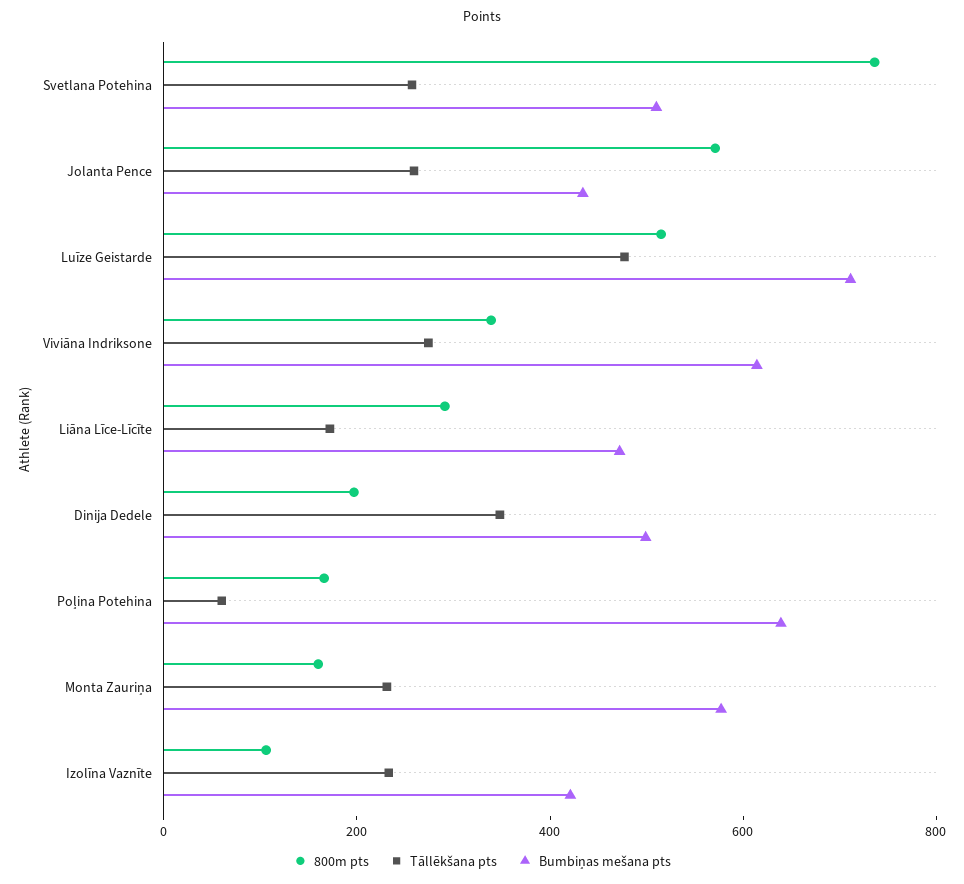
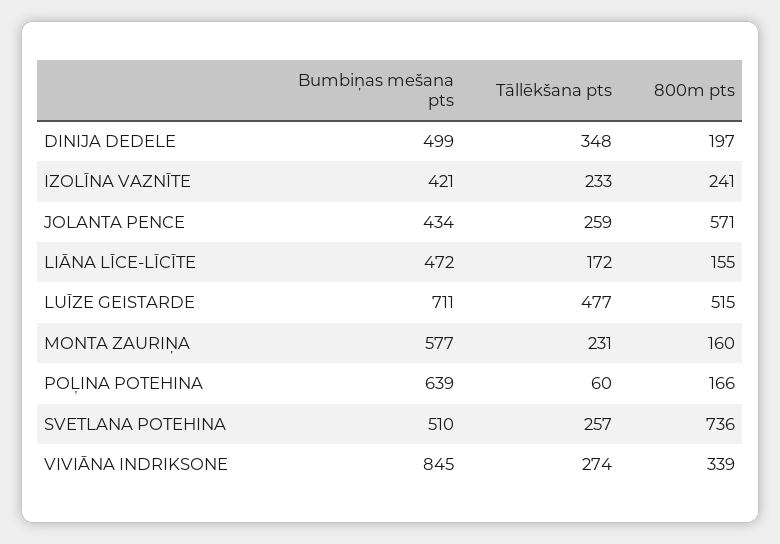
  {
    "800m pts": {
      "Svetlana Potehina": 736,
      "Jolanta Pence": 571,
      "Luīze Geistarde": 515,
      "Viviāna Indriksone": 339,
-     "Liāna Līce-Līcīte": 300,
+     "Liāna Līce-Līcīte": 155,
      "Dinija Dedele": 197,
      "Poļina Potehina": 166,
      "Monta Zauriņa": 160,
-     "Izolīna Vaznīte": 100
+     "Izolīna Vaznīte": 241
    },
    "Tāllēkšana pts": {
      "Svetlana Potehina": 257,
      "Jolanta Pence": 259,
      "Luīze Geistarde": 477,
      "Viviāna Indriksone": 274,
      "Liāna Līce-Līcīte": 172,
      "Dinija Dedele": 348,
      "Poļina Potehina": 60,
      "Monta Zauriņa": 231,
      "Izolīna Vaznīte": 233
    },
    "Bumbiņas mešana pts": {
      "Svetlana Potehina": 510,
      "Jolanta Pence": 434,
      "Luīze Geistarde": 711,
-     "Viviāna Indriksone": 600,
+     "Viviāna Indriksone": 845,
      "Liāna Līce-Līcīte": 472,
      "Dinija Dedele": 499,
      "Poļina Potehina": 639,
      "Monta Zauriņa": 577,
      "Izolīna Vaznīte": 421
    }
  }

